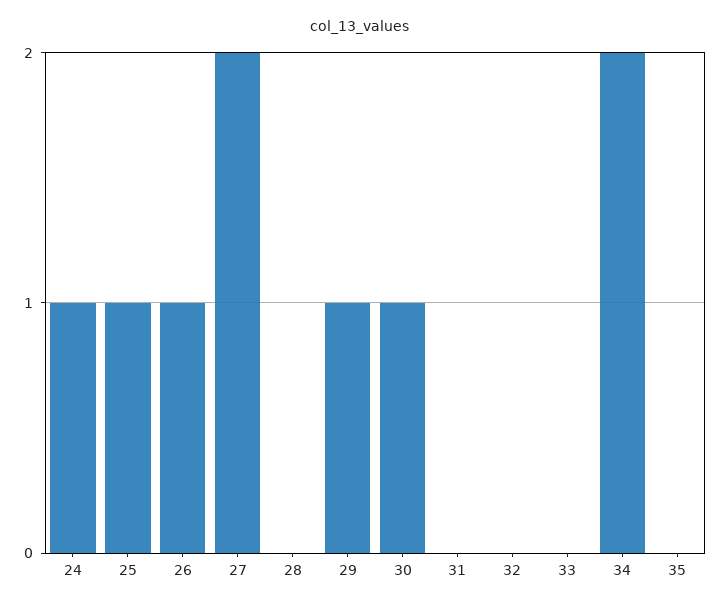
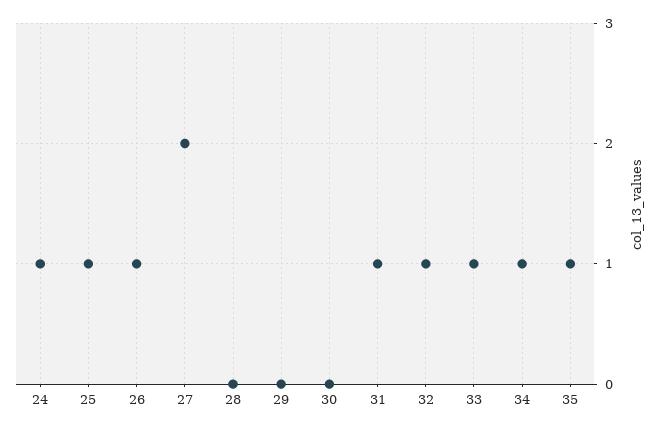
  {
    "24": 1,
    "25": 1,
    "26": 1,
    "27": 2,
    "28": 0,
-   "29": 1,
+   "29": 0,
-   "30": 1,
+   "30": 0,
-   "31": 0,
+   "31": 1,
-   "32": 0,
+   "32": 1,
-   "33": 0,
+   "33": 1,
-   "34": 2,
+   "34": 1,
-   "35": 0
+   "35": 1
  }

